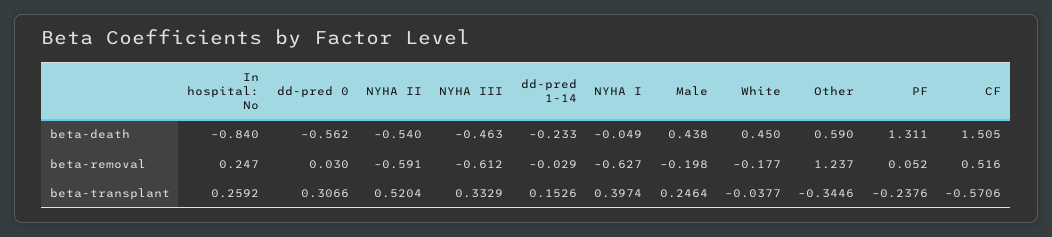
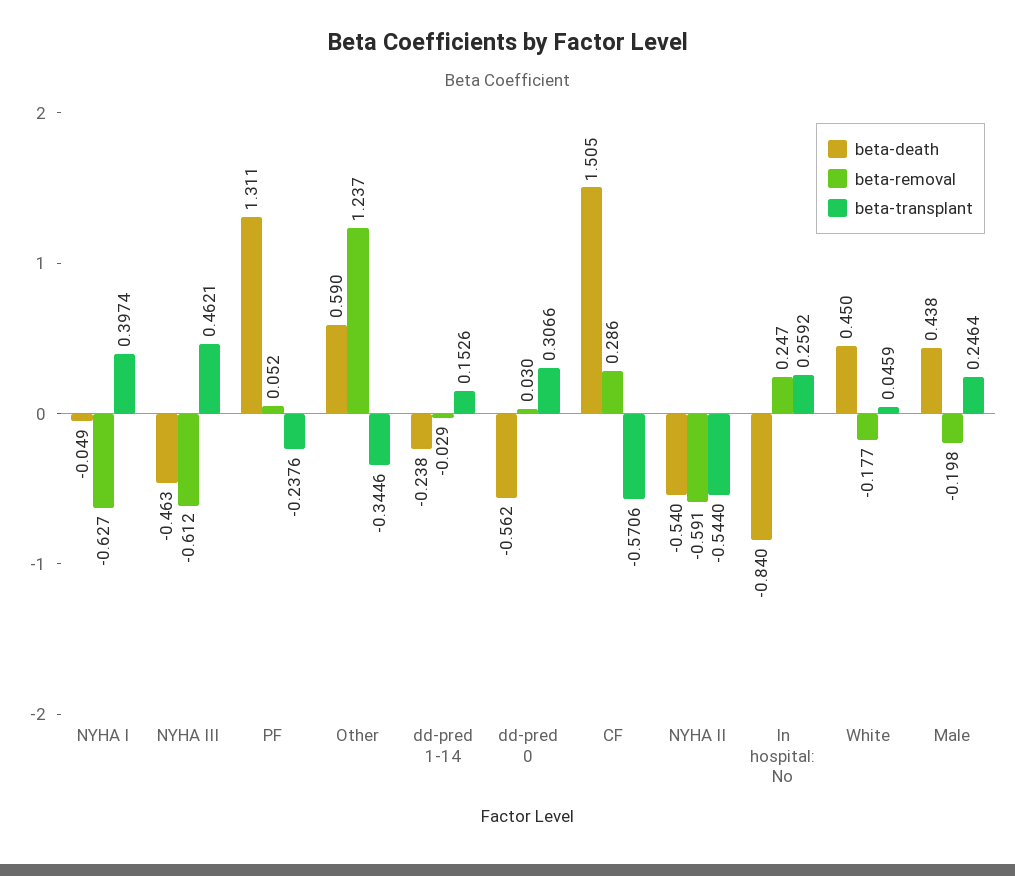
  {
    "beta-death": {
      "In hospital: No": -0.84,
      "dd-pred 0": -0.562,
      "NYHA II": -0.54,
      "NYHA III": -0.463,
-     "dd-pred 1-14": -0.233,
+     "dd-pred 1-14": -0.238,
      "NYHA I": -0.049,
      "Male": 0.438,
      "White": 0.45,
      "Other": 0.59,
      "PF": 1.311,
      "CF": 1.505
    },
    "beta-removal": {
      "In hospital: No": 0.247,
      "dd-pred 0": 0.03,
      "NYHA II": -0.591,
      "NYHA III": -0.612,
      "dd-pred 1-14": -0.029,
      "NYHA I": -0.627,
      "Male": -0.198,
      "White": -0.177,
      "Other": 1.237,
      "PF": 0.052,
-     "CF": 0.516
+     "CF": 0.286
    },
    "beta-transplant": {
      "In hospital: No": 0.2592,
      "dd-pred 0": 0.3066,
-     "NYHA II": 0.5204,
+     "NYHA II": -0.544,
-     "NYHA III": 0.3329,
+     "NYHA III": 0.4621,
      "dd-pred 1-14": 0.1526,
      "NYHA I": 0.3974,
      "Male": 0.2464,
-     "White": -0.0377,
+     "White": 0.0459,
      "Other": -0.3446,
      "PF": -0.2376,
      "CF": -0.5706
    }
  }

